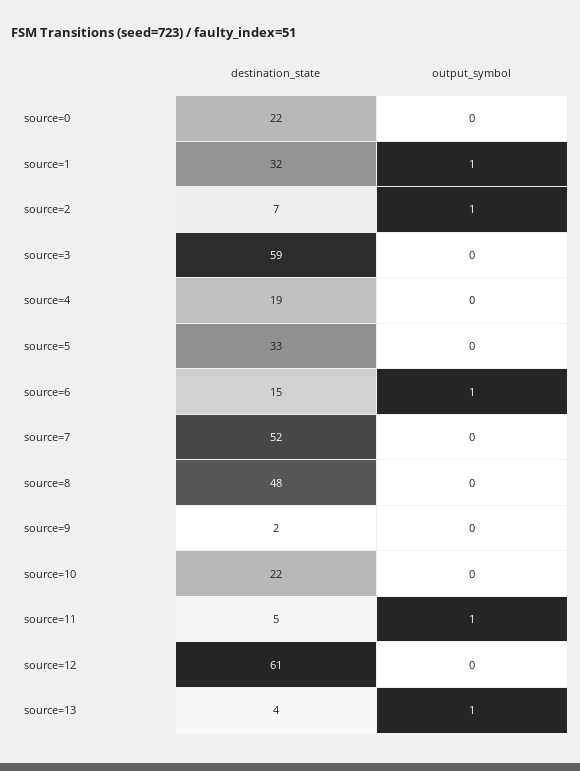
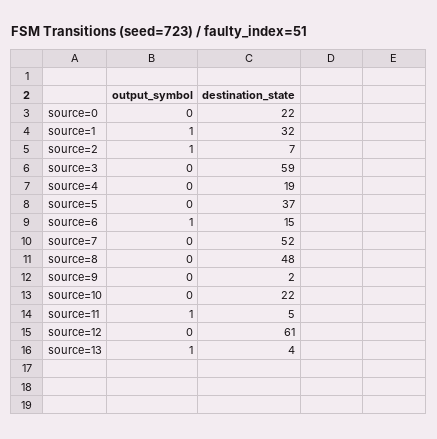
  {
    "destination_state": {
      "source=0": 22,
      "source=1": 32,
      "source=2": 7,
      "source=3": 59,
      "source=4": 19,
-     "source=5": 33,
+     "source=5": 37,
      "source=6": 15,
      "source=7": 52,
      "source=8": 48,
      "source=9": 2,
      "source=10": 22,
      "source=11": 5,
      "source=12": 61,
      "source=13": 4
    },
    "output_symbol": {
      "source=0": 0,
      "source=1": 1,
      "source=2": 1,
      "source=3": 0,
      "source=4": 0,
      "source=5": 0,
      "source=6": 1,
      "source=7": 0,
      "source=8": 0,
      "source=9": 0,
      "source=10": 0,
      "source=11": 1,
      "source=12": 0,
      "source=13": 1
    }
  }

